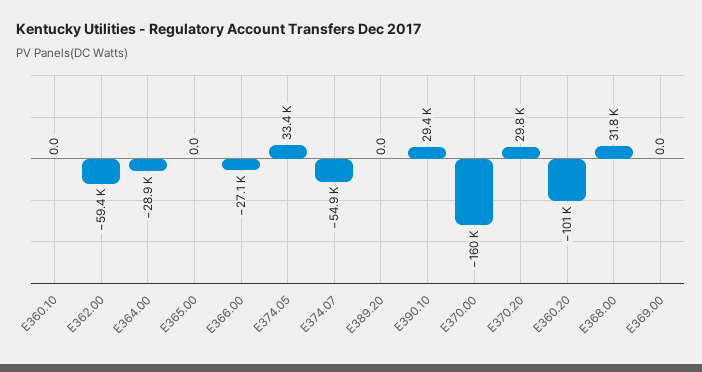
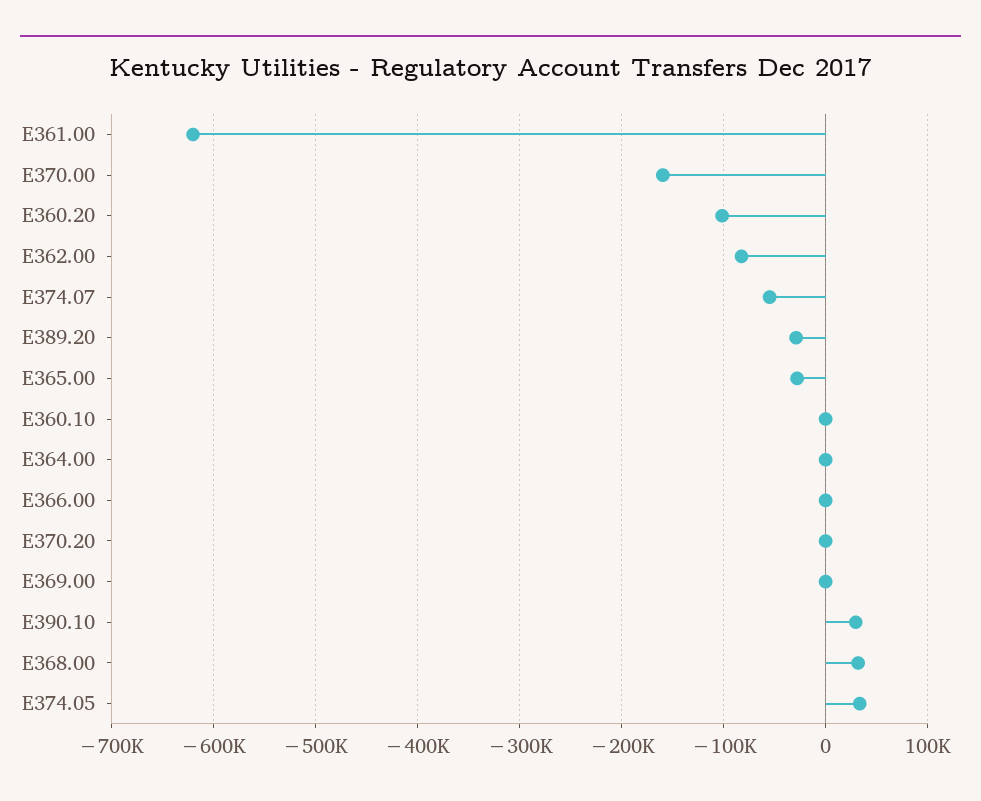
  {
    "E360.10": 0,
-   "E362.00": -59400,
+   "E362.00": -80000,
-   "E364.00": -28900,
+   "E364.00": 0,
-   "E365.00": 0,
+   "E365.00": -30000,
-   "E366.00": -27100,
+   "E366.00": 0,
    "E374.05": 33400,
    "E374.07": -54900,
-   "E389.20": 0,
+   "E389.20": -30000,
    "E390.10": 29400,
    "E370.00": -160000,
-   "E370.20": 29800,
+   "E370.20": 0,
    "E360.20": -101000,
    "E368.00": 31800,
-   "E369.00": 0
+   "E369.00": 0,
+   "E361.00": -620000
  }

